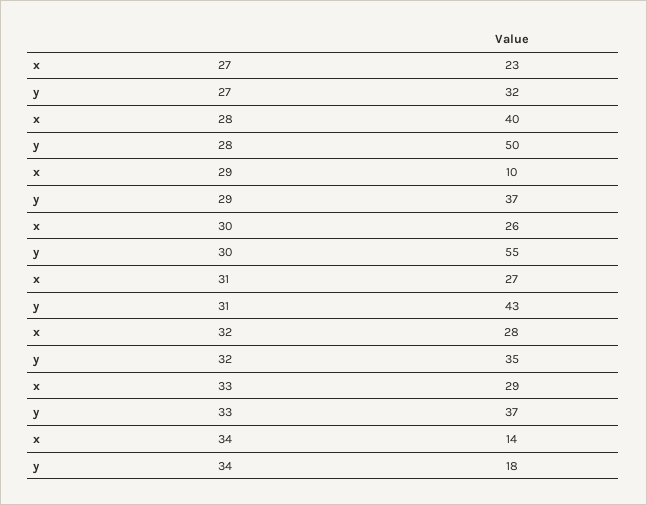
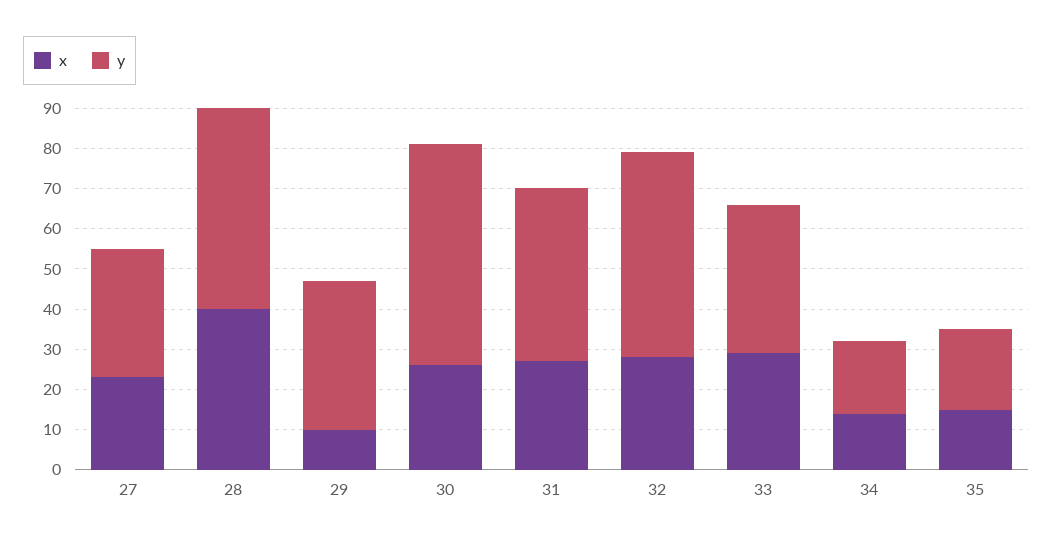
  {
    "x": {
      "27": 23,
      "28": 40,
      "29": 10,
      "30": 26,
      "31": 27,
      "32": 28,
      "33": 29,
-     "34": 14
+     "34": 14,
+     "35": 15
    },
    "y": {
      "27": 32,
      "28": 50,
      "29": 37,
      "30": 55,
      "31": 43,
-     "32": 35,
+     "32": 50,
      "33": 37,
-     "34": 18
+     "34": 18,
+     "35": 20
    }
  }

